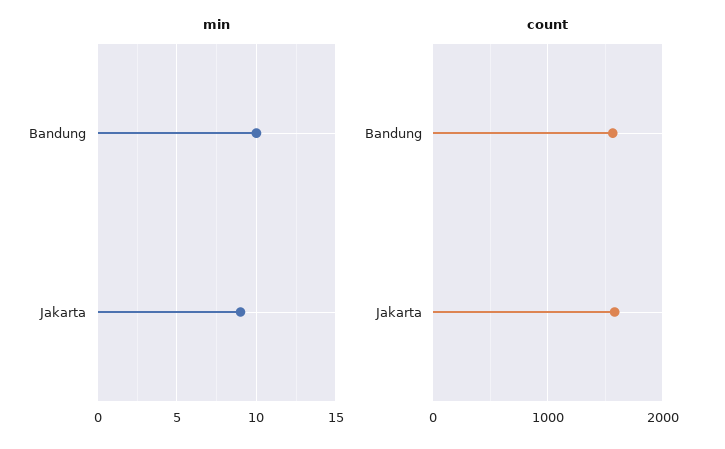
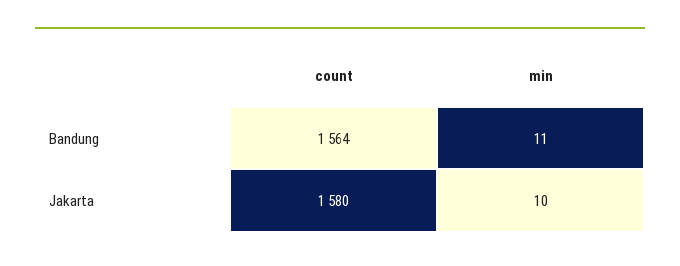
  {
    "min": {
-     "Bandung": 10,
+     "Bandung": 11,
-     "Jakarta": 9
+     "Jakarta": 10
    },
    "count": {
      "Bandung": 1564,
      "Jakarta": 1580
    }
  }

